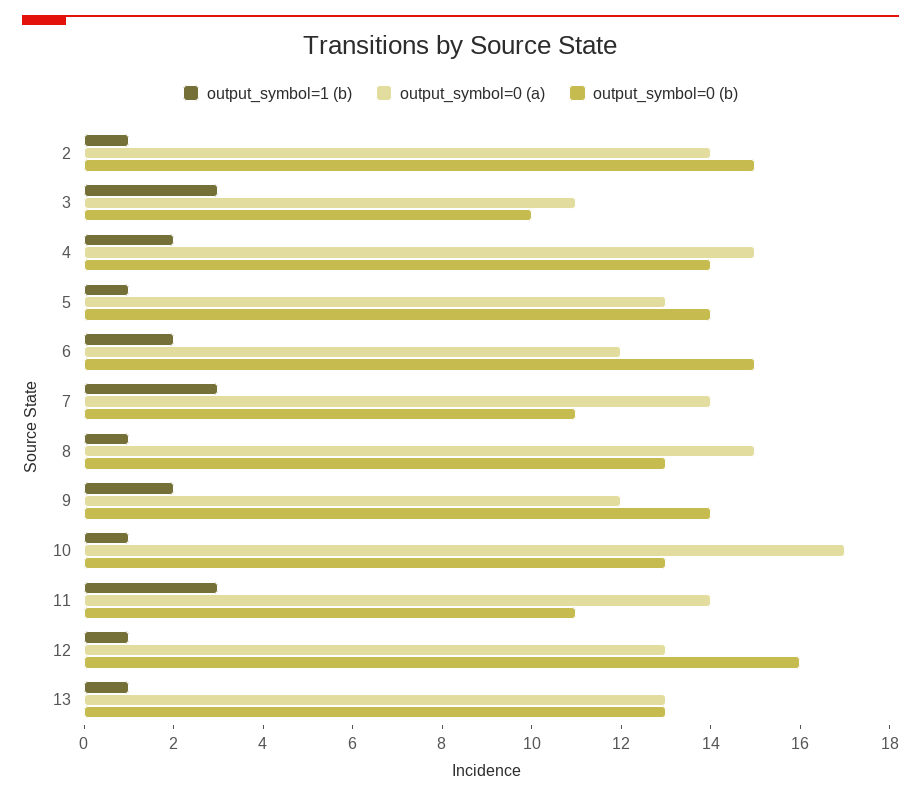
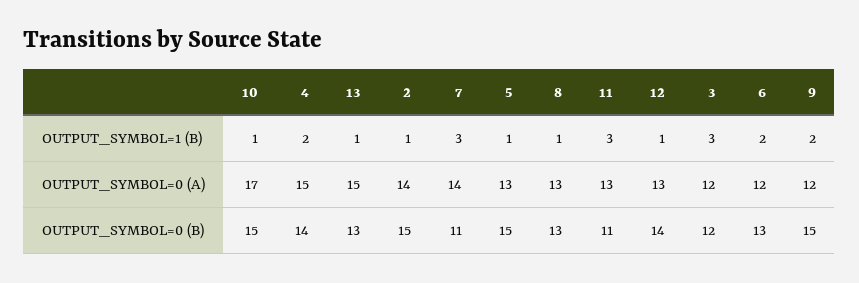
  {
    "output_symbol=1 (b)": {
      "2": 1,
      "3": 3,
      "4": 2,
      "5": 1,
      "6": 2,
      "7": 3,
      "8": 1,
      "9": 2,
      "10": 1,
      "11": 3,
      "12": 1,
      "13": 1
    },
    "output_symbol=0 (a)": {
      "2": 14,
-     "3": 11,
+     "3": 12,
      "4": 15,
      "5": 13,
      "6": 12,
      "7": 14,
-     "8": 15,
+     "8": 13,
      "9": 12,
      "10": 17,
-     "11": 14,
+     "11": 13,
      "12": 13,
-     "13": 13
+     "13": 15
    },
    "output_symbol=0 (b)": {
      "2": 15,
-     "3": 10,
+     "3": 12,
      "4": 14,
-     "5": 14,
+     "5": 15,
-     "6": 15,
+     "6": 13,
      "7": 11,
      "8": 13,
-     "9": 14,
+     "9": 15,
-     "10": 13,
+     "10": 15,
      "11": 11,
-     "12": 16,
+     "12": 14,
      "13": 13
    }
  }

